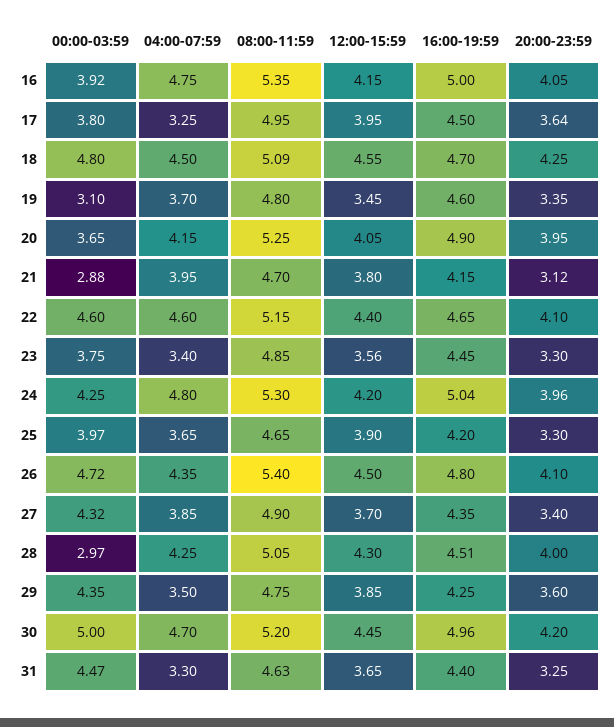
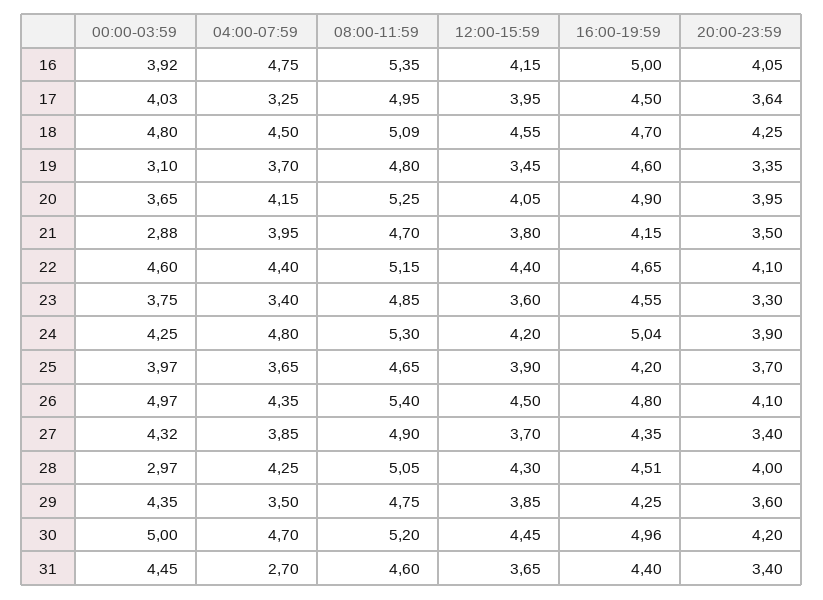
  {
    "00:00-03:59": {
      "16": 3.92,
-     "17": 3.8,
+     "17": 4.03,
      "18": 4.8,
      "19": 3.1,
      "20": 3.65,
      "21": 2.88,
      "22": 4.6,
      "23": 3.75,
      "24": 4.25,
      "25": 3.97,
-     "26": 4.72,
+     "26": 4.97,
      "27": 4.32,
      "28": 2.97,
      "29": 4.35,
      "30": 5,
-     "31": 4.47
+     "31": 4.45
    },
    "04:00-07:59": {
      "16": 4.75,
      "17": 3.25,
      "18": 4.5,
      "19": 3.7,
      "20": 4.15,
      "21": 3.95,
-     "22": 4.6,
+     "22": 4.4,
      "23": 3.4,
      "24": 4.8,
      "25": 3.65,
      "26": 4.35,
      "27": 3.85,
      "28": 4.25,
      "29": 3.5,
      "30": 4.7,
-     "31": 3.3
+     "31": 2.7
    },
    "08:00-11:59": {
      "16": 5.35,
      "17": 4.95,
      "18": 5.09,
      "19": 4.8,
      "20": 5.25,
      "21": 4.7,
      "22": 5.15,
      "23": 4.85,
      "24": 5.3,
      "25": 4.65,
      "26": 5.4,
      "27": 4.9,
      "28": 5.05,
      "29": 4.75,
      "30": 5.2,
-     "31": 4.63
+     "31": 4.6
    },
    "12:00-15:59": {
      "16": 4.15,
      "17": 3.95,
      "18": 4.55,
      "19": 3.45,
      "20": 4.05,
      "21": 3.8,
      "22": 4.4,
-     "23": 3.56,
+     "23": 3.6,
      "24": 4.2,
      "25": 3.9,
      "26": 4.5,
      "27": 3.7,
      "28": 4.3,
      "29": 3.85,
      "30": 4.45,
      "31": 3.65
    },
    "16:00-19:59": {
      "16": 5,
      "17": 4.5,
      "18": 4.7,
      "19": 4.6,
      "20": 4.9,
      "21": 4.15,
      "22": 4.65,
-     "23": 4.45,
+     "23": 4.55,
      "24": 5.04,
      "25": 4.2,
      "26": 4.8,
      "27": 4.35,
      "28": 4.51,
      "29": 4.25,
      "30": 4.96,
      "31": 4.4
    },
    "20:00-23:59": {
      "16": 4.05,
      "17": 3.64,
      "18": 4.25,
      "19": 3.35,
      "20": 3.95,
-     "21": 3.12,
+     "21": 3.5,
      "22": 4.1,
      "23": 3.3,
-     "24": 3.96,
+     "24": 3.9,
-     "25": 3.3,
+     "25": 3.7,
      "26": 4.1,
      "27": 3.4,
      "28": 4,
      "29": 3.6,
      "30": 4.2,
-     "31": 3.25
+     "31": 3.4
    }
  }

